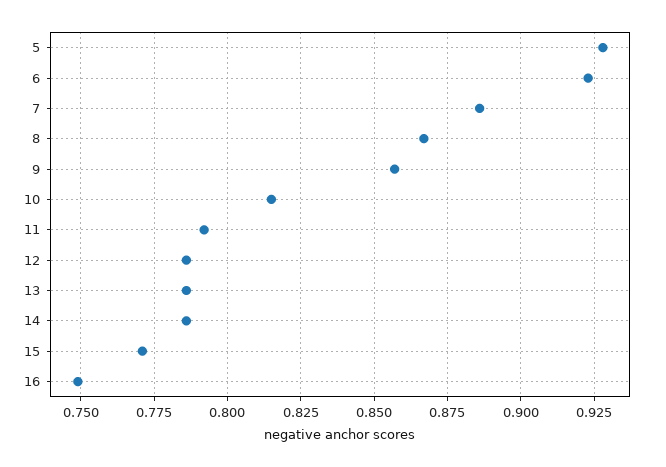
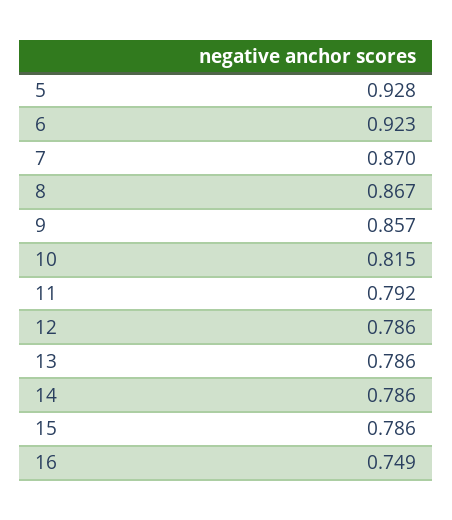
  {
    "5": 0.928,
    "6": 0.923,
-   "7": 0.885,
+   "7": 0.87,
    "8": 0.867,
    "9": 0.857,
    "10": 0.815,
    "11": 0.792,
    "12": 0.786,
    "13": 0.786,
    "14": 0.786,
-   "15": 0.77,
+   "15": 0.786,
    "16": 0.749
  }

